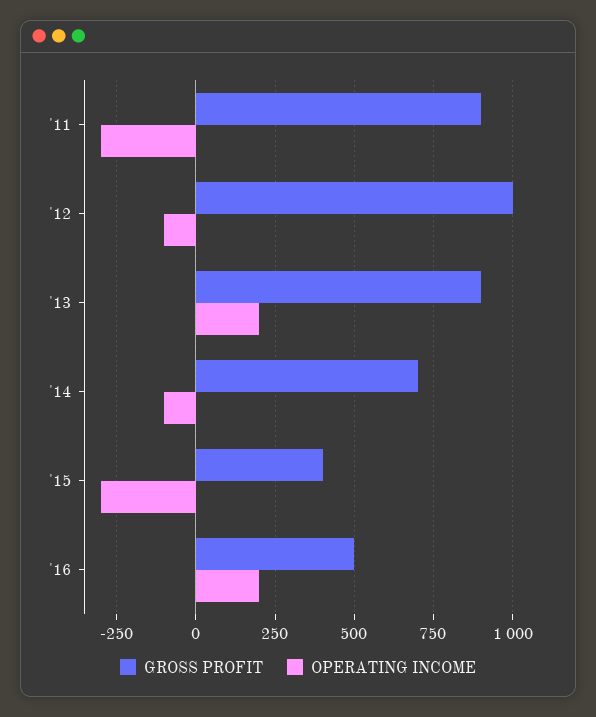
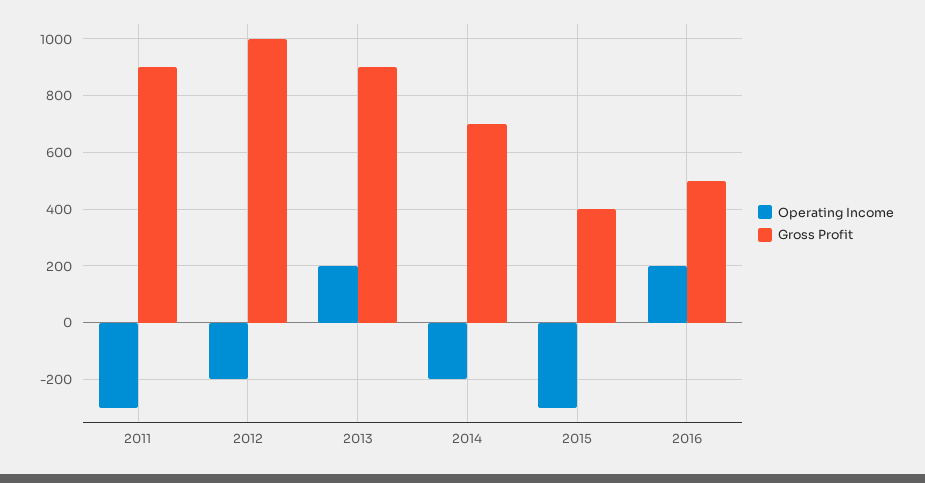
  {
    "GROSS PROFIT": {
      "'11": 900,
      "'12": 1000,
      "'13": 900,
      "'14": 700,
      "'15": 400,
      "'16": 500
    },
    "OPERATING INCOME": {
      "'11": -300,
-     "'12": -100,
+     "'12": -200,
      "'13": 200,
-     "'14": -100,
+     "'14": -200,
      "'15": -300,
      "'16": 200
    }
  }

